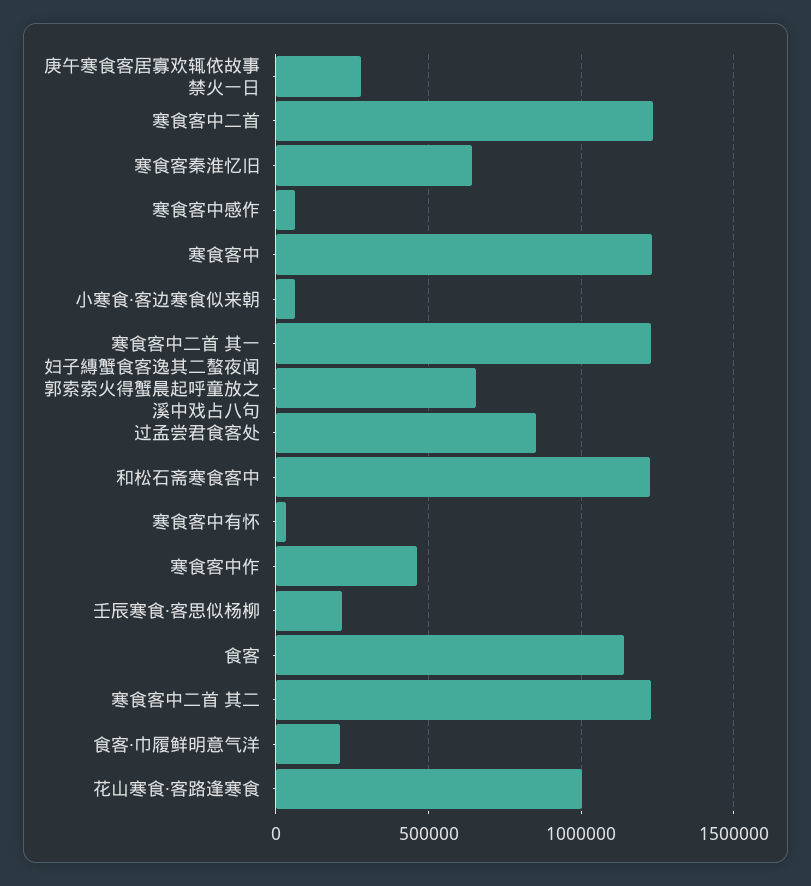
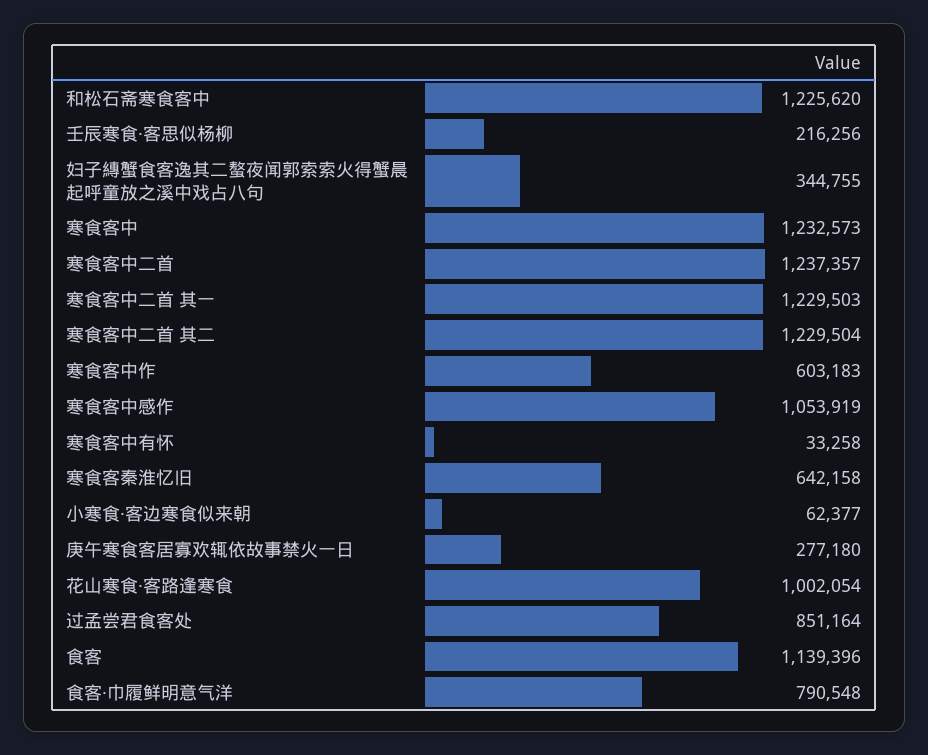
  {
    "庚午寒食客居寡欢辄依故事禁火一日": 277180,
    "寒食客中二首": 1237357,
    "寒食客秦淮忆旧": 642158,
-   "寒食客中感作": 50000,
+   "寒食客中感作": 1053919,
    "寒食客中": 1232573,
    "小寒食·客边寒食似来朝": 62377,
    "寒食客中二首 其一": 1229503,
-   "妇子縳蟹食客逸其二螯夜闻郭索索火得蟹晨起呼童放之溪中戏占八句": 650000,
+   "妇子縳蟹食客逸其二螯夜闻郭索索火得蟹晨起呼童放之溪中戏占八句": 344755,
    "过孟尝君食客处": 851164,
    "和松石斋寒食客中": 1225620,
    "寒食客中有怀": 33258,
-   "寒食客中作": 450000,
+   "寒食客中作": 603183,
    "壬辰寒食·客思似杨柳": 216256,
    "食客": 1139396,
    "寒食客中二首 其二": 1229504,
-   "食客·巾履鲜明意气洋": 200000,
+   "食客·巾履鲜明意气洋": 790548,
    "花山寒食·客路逢寒食": 1002054
  }

